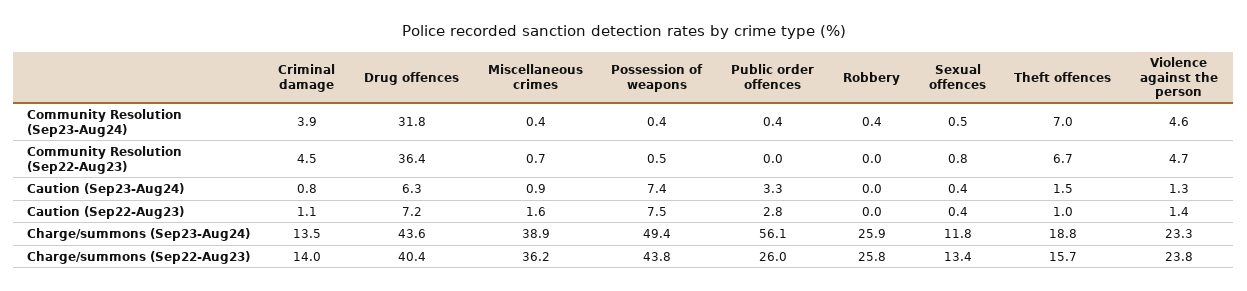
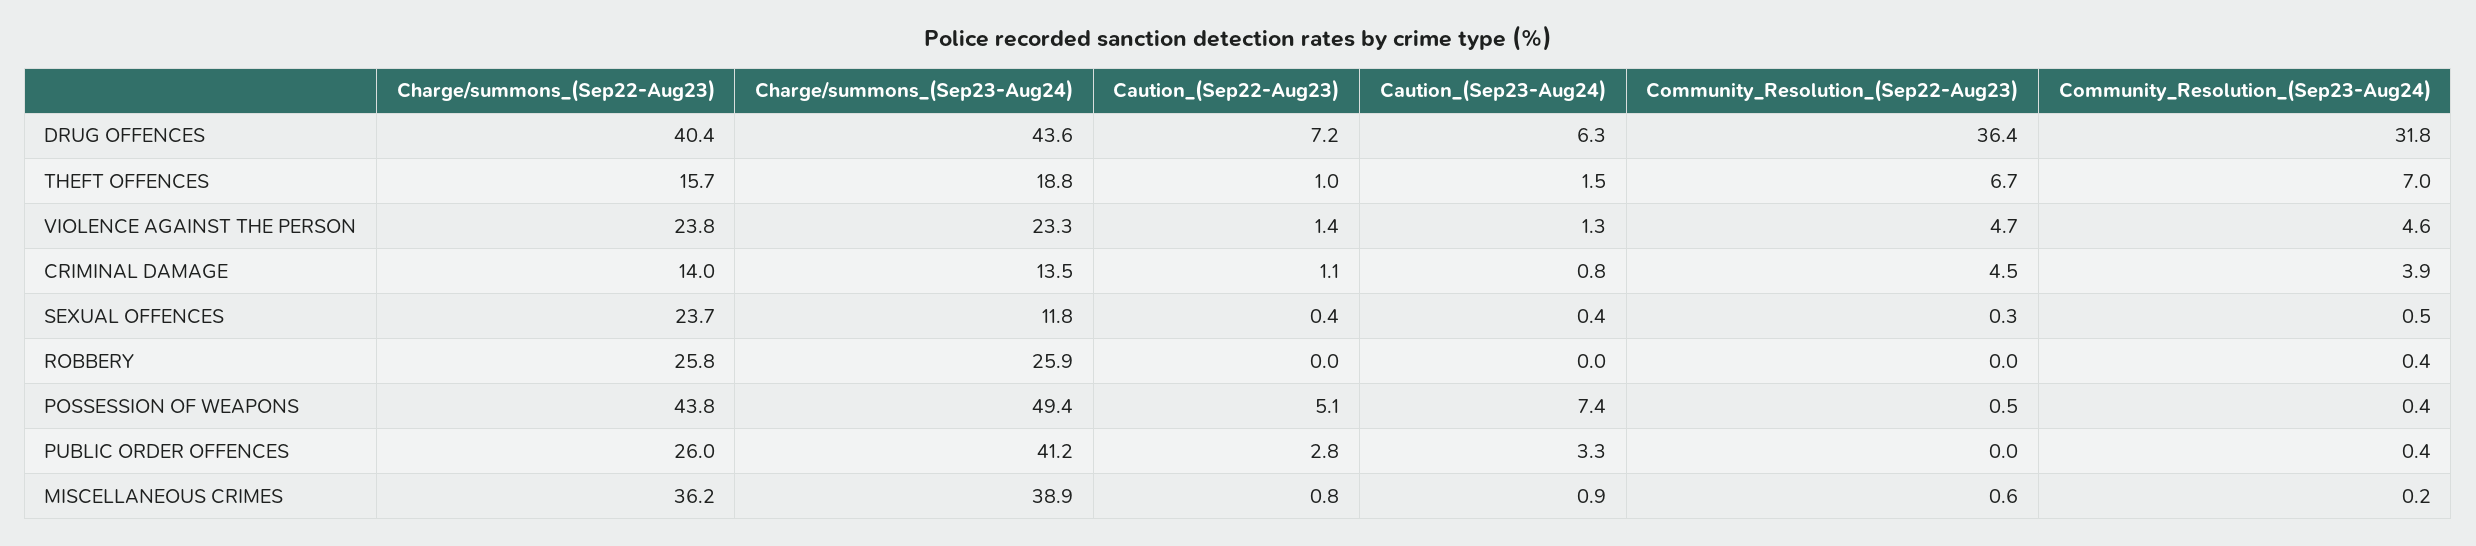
  {
    "Criminal damage": {
      "Community Resolution (Sep23-Aug24)": 3.9,
      "Community Resolution (Sep22-Aug23)": 4.5,
      "Caution (Sep23-Aug24)": 0.8,
      "Caution (Sep22-Aug23)": 1.1,
      "Charge/summons (Sep23-Aug24)": 13.5,
      "Charge/summons (Sep22-Aug23)": 14
    },
    "Drug offences": {
      "Community Resolution (Sep23-Aug24)": 31.8,
      "Community Resolution (Sep22-Aug23)": 36.4,
      "Caution (Sep23-Aug24)": 6.3,
      "Caution (Sep22-Aug23)": 7.2,
      "Charge/summons (Sep23-Aug24)": 43.6,
      "Charge/summons (Sep22-Aug23)": 40.4
    },
    "Miscellaneous crimes": {
-     "Community Resolution (Sep23-Aug24)": 0.4,
+     "Community Resolution (Sep23-Aug24)": 0.2,
-     "Community Resolution (Sep22-Aug23)": 0.7,
+     "Community Resolution (Sep22-Aug23)": 0.6,
      "Caution (Sep23-Aug24)": 0.9,
-     "Caution (Sep22-Aug23)": 1.6,
+     "Caution (Sep22-Aug23)": 0.8,
      "Charge/summons (Sep23-Aug24)": 38.9,
      "Charge/summons (Sep22-Aug23)": 36.2
    },
    "Possession of weapons": {
      "Community Resolution (Sep23-Aug24)": 0.4,
      "Community Resolution (Sep22-Aug23)": 0.5,
      "Caution (Sep23-Aug24)": 7.4,
-     "Caution (Sep22-Aug23)": 7.5,
+     "Caution (Sep22-Aug23)": 5.1,
      "Charge/summons (Sep23-Aug24)": 49.4,
      "Charge/summons (Sep22-Aug23)": 43.8
    },
    "Public order offences": {
      "Community Resolution (Sep23-Aug24)": 0.4,
      "Community Resolution (Sep22-Aug23)": 0,
      "Caution (Sep23-Aug24)": 3.3,
      "Caution (Sep22-Aug23)": 2.8,
-     "Charge/summons (Sep23-Aug24)": 56.1,
+     "Charge/summons (Sep23-Aug24)": 41.2,
      "Charge/summons (Sep22-Aug23)": 26
    },
    "Robbery": {
      "Community Resolution (Sep23-Aug24)": 0.4,
      "Community Resolution (Sep22-Aug23)": 0,
      "Caution (Sep23-Aug24)": 0,
      "Caution (Sep22-Aug23)": 0,
      "Charge/summons (Sep23-Aug24)": 25.9,
      "Charge/summons (Sep22-Aug23)": 25.8
    },
    "Sexual offences": {
      "Community Resolution (Sep23-Aug24)": 0.5,
-     "Community Resolution (Sep22-Aug23)": 0.8,
+     "Community Resolution (Sep22-Aug23)": 0.3,
      "Caution (Sep23-Aug24)": 0.4,
      "Caution (Sep22-Aug23)": 0.4,
      "Charge/summons (Sep23-Aug24)": 11.8,
-     "Charge/summons (Sep22-Aug23)": 13.4
+     "Charge/summons (Sep22-Aug23)": 23.7
    },
    "Theft offences": {
      "Community Resolution (Sep23-Aug24)": 7,
      "Community Resolution (Sep22-Aug23)": 6.7,
      "Caution (Sep23-Aug24)": 1.5,
      "Caution (Sep22-Aug23)": 1,
      "Charge/summons (Sep23-Aug24)": 18.8,
      "Charge/summons (Sep22-Aug23)": 15.7
    },
    "Violence against the person": {
      "Community Resolution (Sep23-Aug24)": 4.6,
      "Community Resolution (Sep22-Aug23)": 4.7,
      "Caution (Sep23-Aug24)": 1.3,
      "Caution (Sep22-Aug23)": 1.4,
      "Charge/summons (Sep23-Aug24)": 23.3,
      "Charge/summons (Sep22-Aug23)": 23.8
    }
  }

